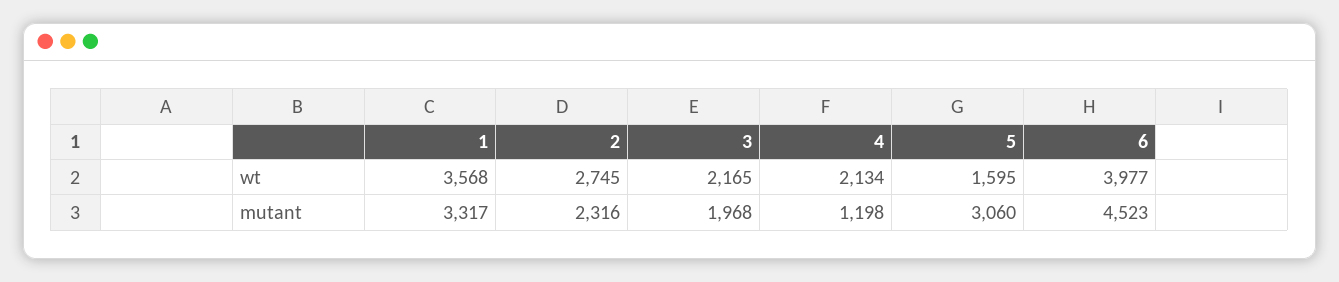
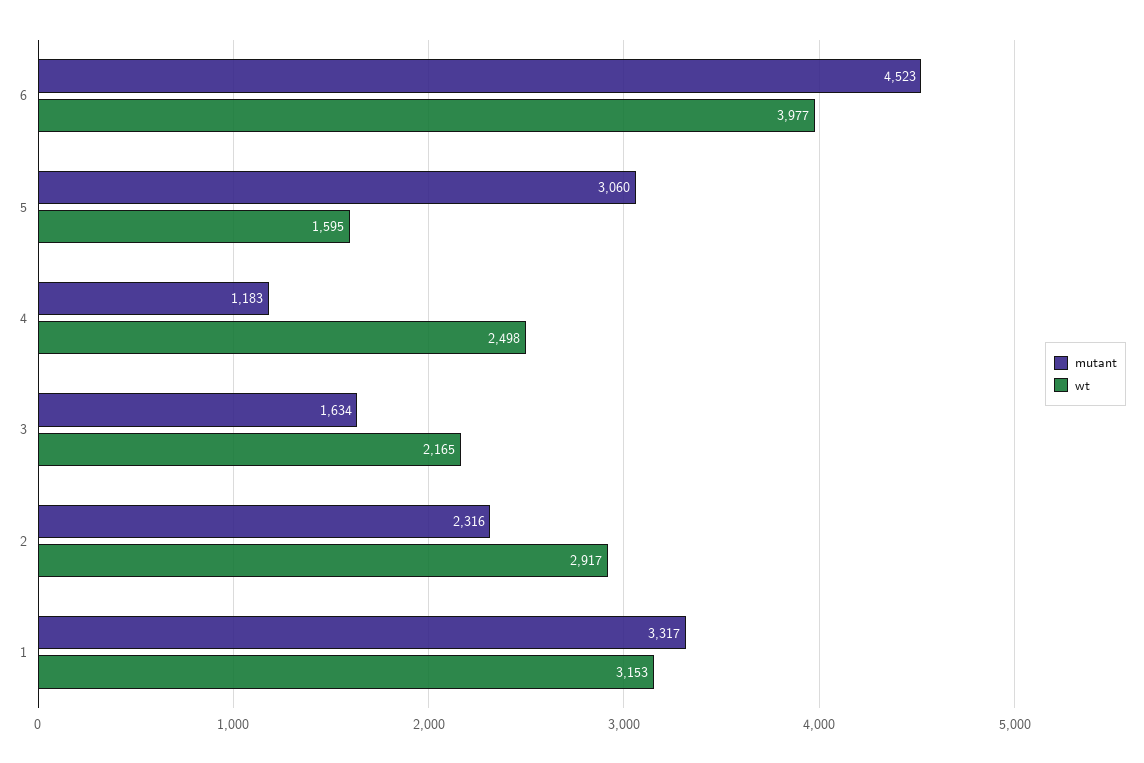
  {
    "wt": {
-     "1": 3568,
+     "1": 3153,
-     "2": 2745,
+     "2": 2917,
      "3": 2165,
-     "4": 2134,
+     "4": 2498,
      "5": 1595,
      "6": 3977
    },
    "mutant": {
      "1": 3317,
      "2": 2316,
-     "3": 1968,
+     "3": 1634,
-     "4": 1198,
+     "4": 1183,
      "5": 3060,
      "6": 4523
    }
  }

